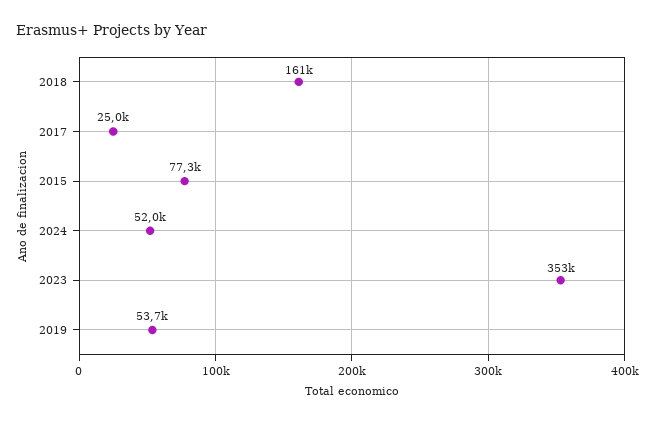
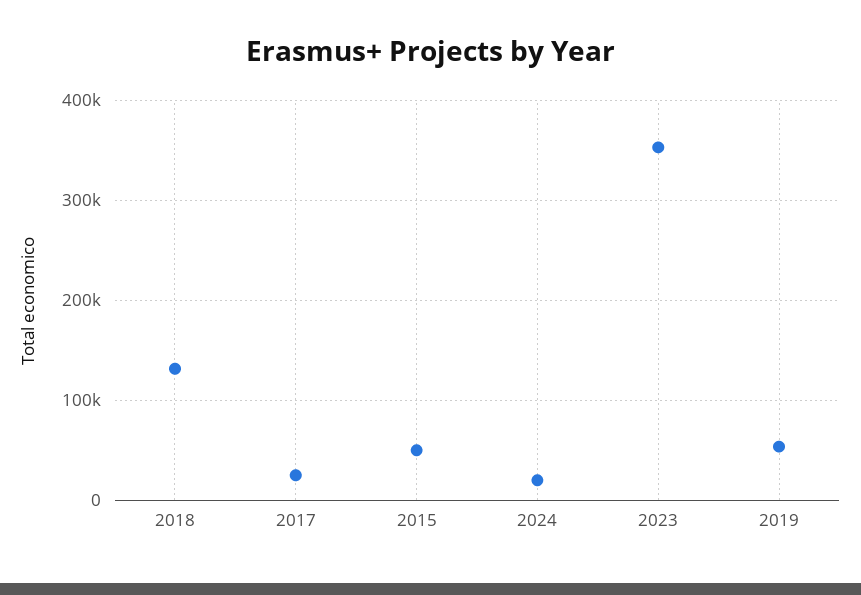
  {
-   "2018": 161000,
+   "2018": 130000,
    "2017": 25000,
-   "2015": 77300,
+   "2015": 50000,
-   "2024": 52000,
+   "2024": 20000,
    "2023": 353000,
    "2019": 53700
  }

